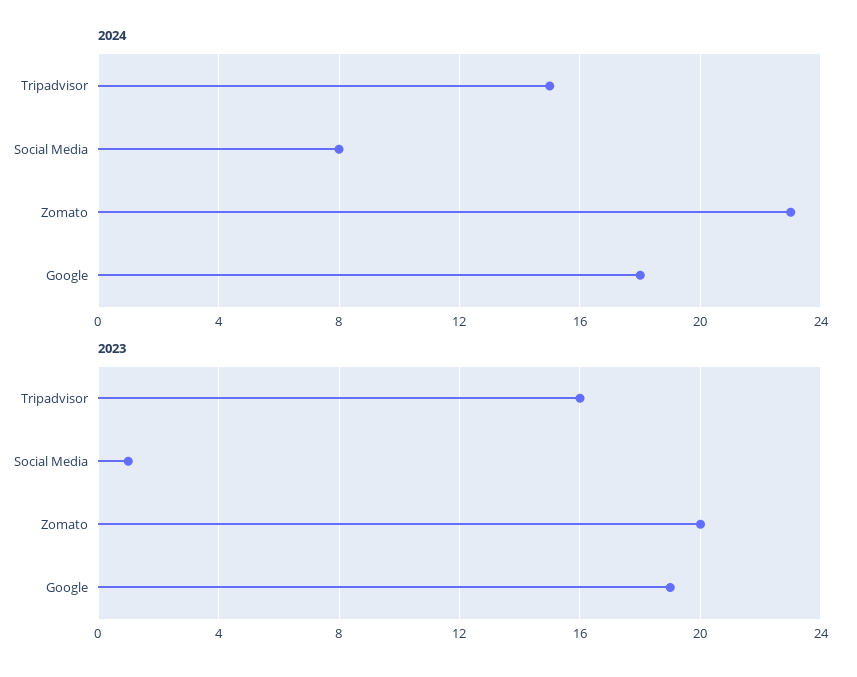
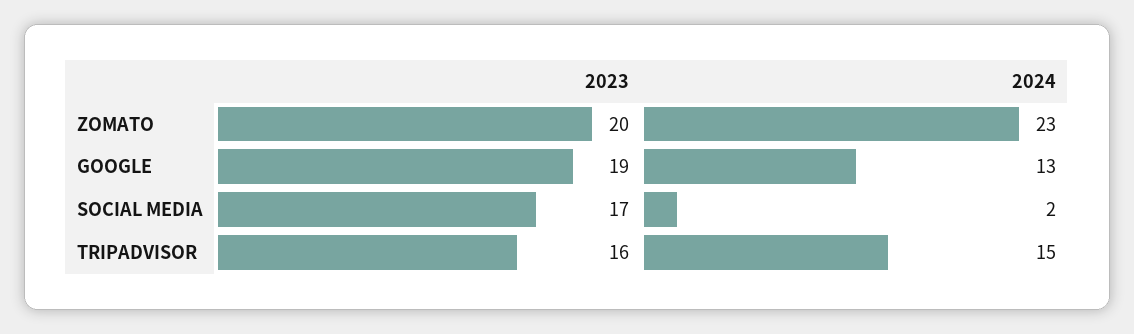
  {
    "2024": {
      "Tripadvisor": 15,
-     "Social Media": 8,
+     "Social Media": 2,
      "Zomato": 23,
-     "Google": 18
+     "Google": 13
    },
    "2023": {
      "Tripadvisor": 16,
-     "Social Media": 1,
+     "Social Media": 17,
      "Zomato": 20,
      "Google": 19
    }
  }

